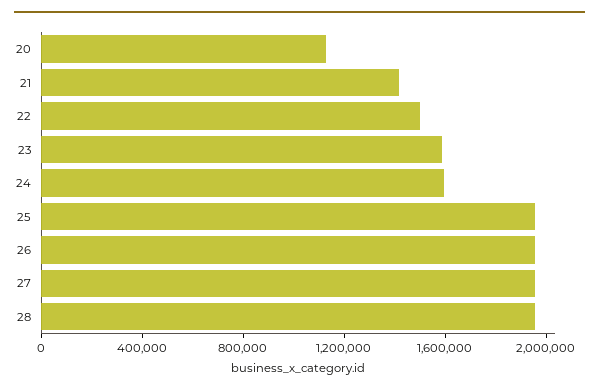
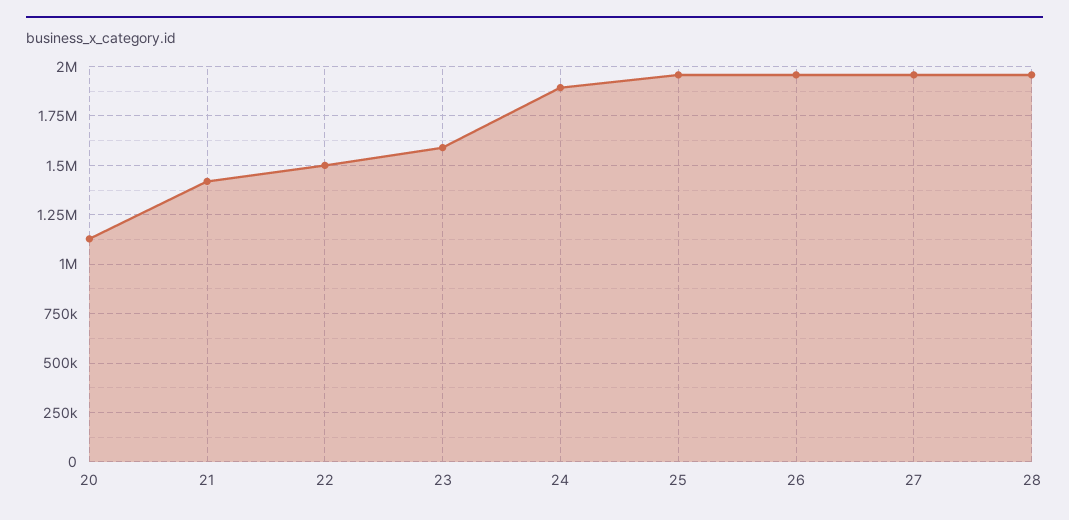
  {
    "20": 1150000,
    "21": 1400000,
    "22": 1500000,
    "23": 1600000,
-   "24": 1600000,
+   "24": 1900000,
    "25": 1950000,
    "26": 1950000,
    "27": 1950000,
    "28": 1950000
  }

